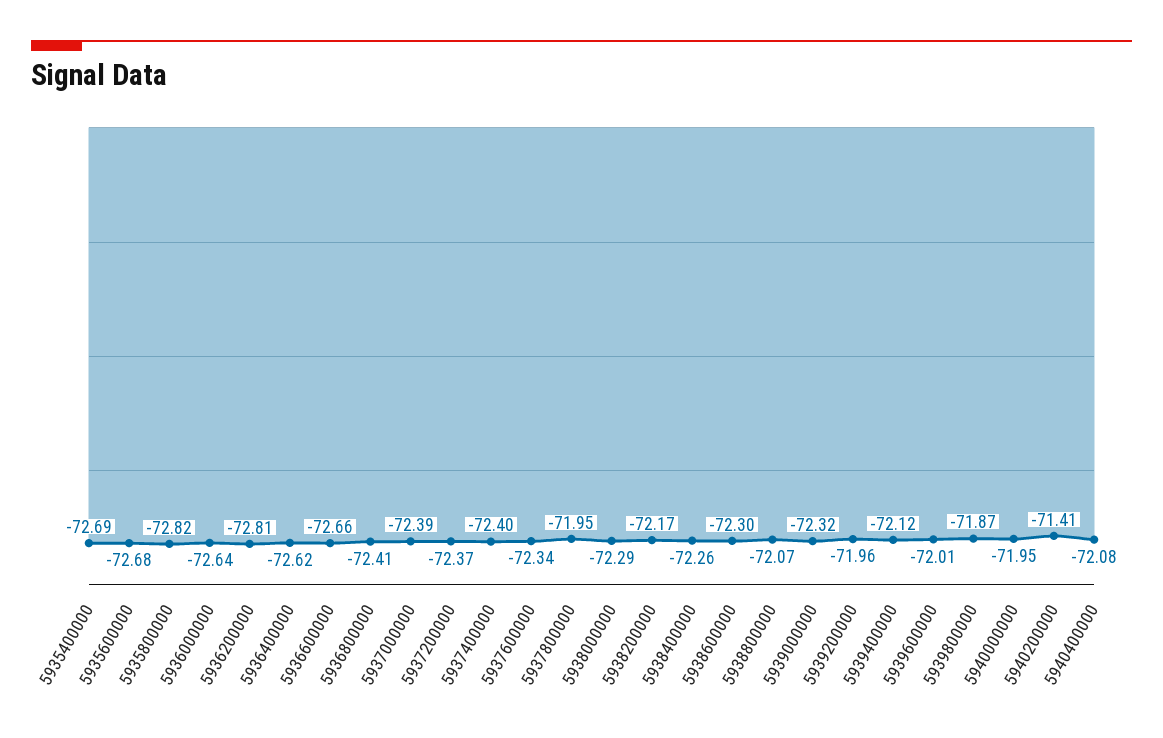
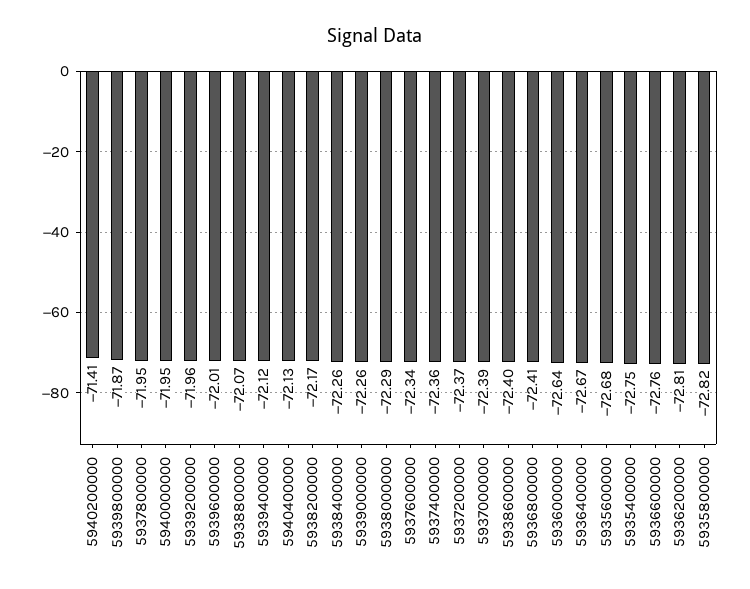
  {
-   "5935400000": -72.69,
+   "5935400000": -72.75,
    "5935600000": -72.68,
    "5935800000": -72.82,
    "5936000000": -72.64,
    "5936200000": -72.81,
-   "5936400000": -72.62,
+   "5936400000": -72.67,
-   "5936600000": -72.66,
+   "5936600000": -72.76,
    "5936800000": -72.41,
    "5937000000": -72.39,
    "5937200000": -72.37,
-   "5937400000": -72.4,
+   "5937400000": -72.36,
    "5937600000": -72.34,
    "5937800000": -71.95,
    "5938000000": -72.29,
    "5938200000": -72.17,
    "5938400000": -72.26,
-   "5938600000": -72.3,
+   "5938600000": -72.4,
    "5938800000": -72.07,
-   "5939000000": -72.32,
+   "5939000000": -72.26,
    "5939200000": -71.96,
    "5939400000": -72.12,
    "5939600000": -72.01,
    "5939800000": -71.87,
    "5940000000": -71.95,
    "5940200000": -71.41,
-   "5940400000": -72.08
+   "5940400000": -72.13
  }

